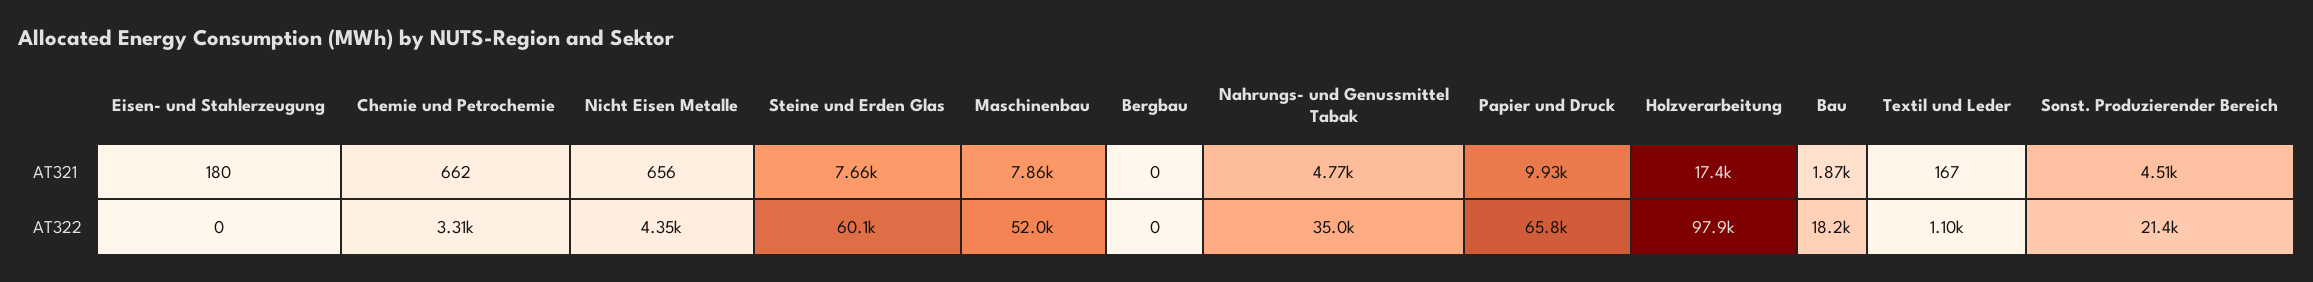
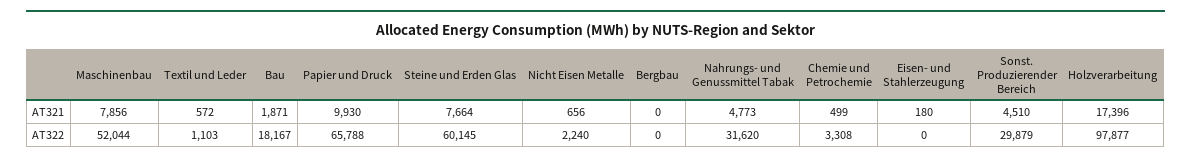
  {
    "Eisen- und Stahlerzeugung": {
      "AT321": 180,
      "AT322": 0
    },
    "Chemie und Petrochemie": {
-     "AT321": 662,
+     "AT321": 499,
      "AT322": 3308
    },
    "Nicht Eisen Metalle": {
      "AT321": 656,
-     "AT322": 4350
+     "AT322": 2240
    },
    "Steine und Erden Glas": {
      "AT321": 7664,
      "AT322": 60145
    },
    "Maschinenbau": {
      "AT321": 7856,
      "AT322": 52044
    },
    "Bergbau": {
      "AT321": 0,
      "AT322": 0
    },
    "Nahrungs- und Genussmittel Tabak": {
      "AT321": 4773,
-     "AT322": 35000
+     "AT322": 31620
    },
    "Papier und Druck": {
      "AT321": 9930,
      "AT322": 65788
    },
    "Holzverarbeitung": {
      "AT321": 17396,
      "AT322": 97877
    },
    "Bau": {
      "AT321": 1871,
      "AT322": 18167
    },
    "Textil und Leder": {
-     "AT321": 167,
+     "AT321": 572,
      "AT322": 1103
    },
    "Sonst. Produzierender Bereich": {
      "AT321": 4510,
-     "AT322": 21400
+     "AT322": 29879
    }
  }

